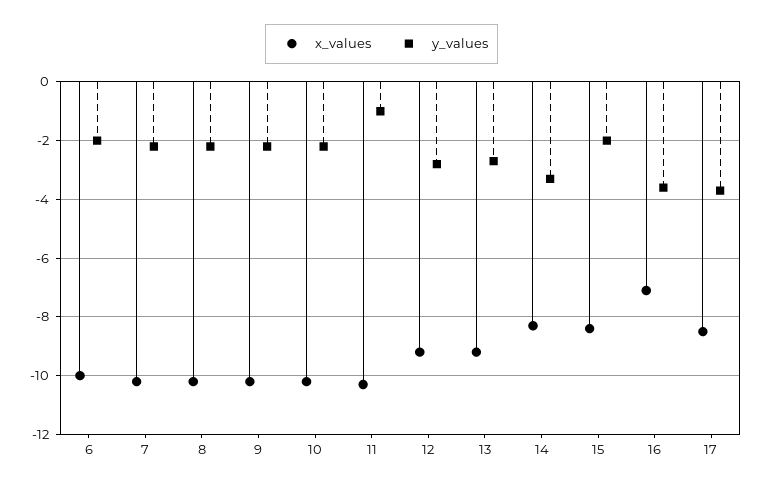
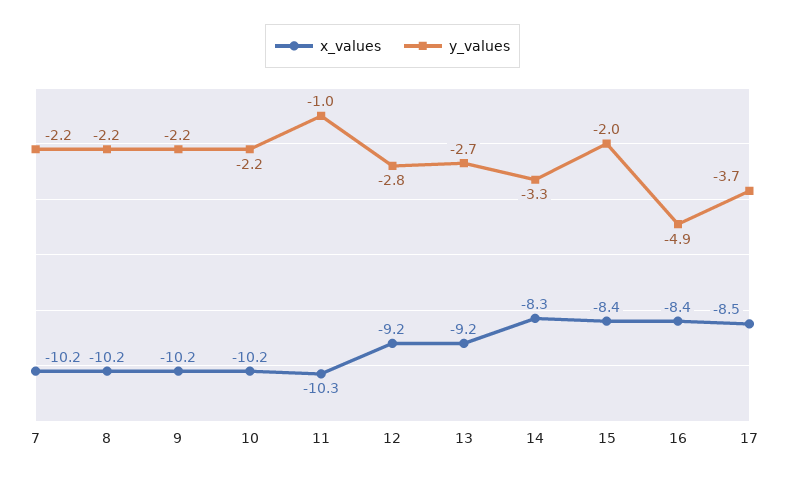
  {
    "x_values": {
-     "6": -10,
      "7": -10.2,
      "8": -10.2,
      "9": -10.2,
      "10": -10.2,
      "11": -10.3,
      "12": -9.2,
      "13": -9.2,
      "14": -8.3,
      "15": -8.4,
-     "16": -7,
+     "16": -8.4,
      "17": -8.5
    },
    "y_values": {
-     "6": -2,
      "7": -2.2,
      "8": -2.2,
      "9": -2.2,
      "10": -2.2,
      "11": -1,
      "12": -2.8,
      "13": -2.7,
      "14": -3.3,
      "15": -2,
-     "16": -3.5,
+     "16": -4.9,
      "17": -3.7
    }
  }

